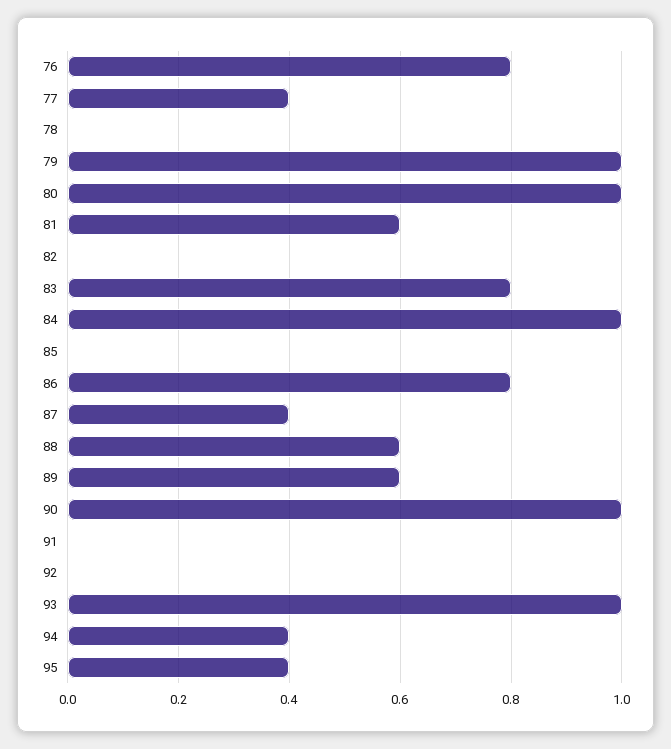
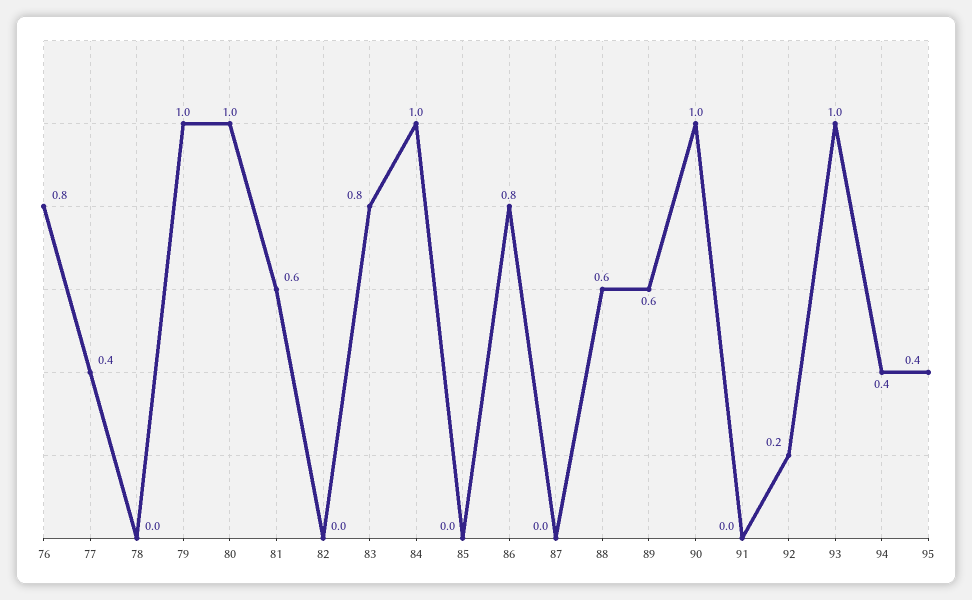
  {
    "76": 0.8,
    "77": 0.4,
    "78": 0,
    "79": 1,
    "80": 1,
    "81": 0.6,
    "82": 0,
    "83": 0.8,
    "84": 1,
    "85": 0,
    "86": 0.8,
-   "87": 0.4,
+   "87": 0,
    "88": 0.6,
    "89": 0.6,
    "90": 1,
    "91": 0,
-   "92": 0,
+   "92": 0.2,
    "93": 1,
    "94": 0.4,
    "95": 0.4
  }

